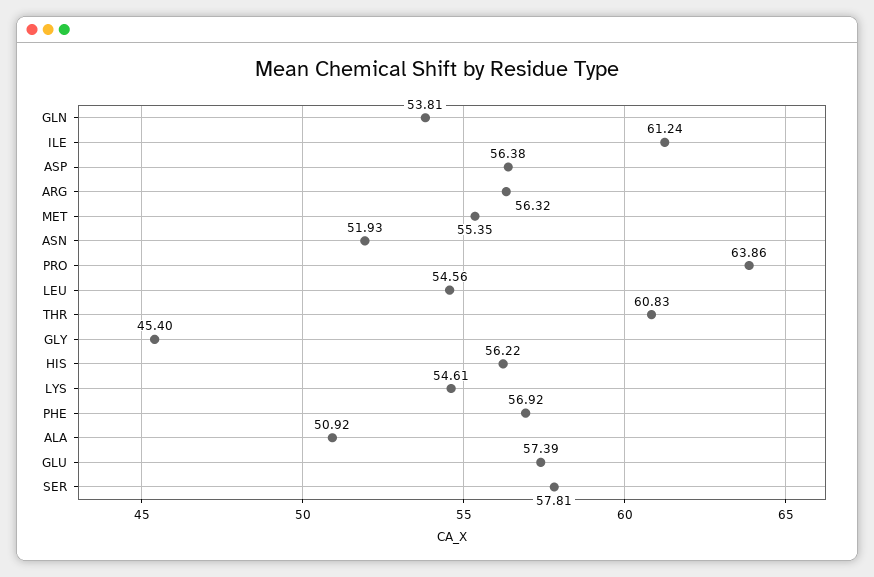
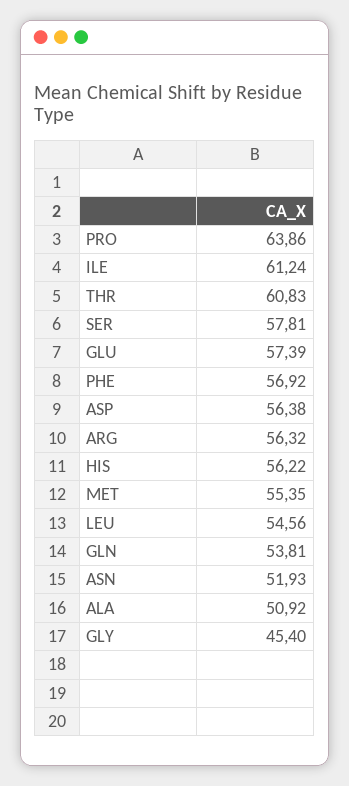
  {
    "GLN": 53.81,
    "ILE": 61.24,
    "ASP": 56.38,
    "ARG": 56.32,
    "MET": 55.35,
    "ASN": 51.93,
    "PRO": 63.86,
    "LEU": 54.56,
    "THR": 60.83,
    "GLY": 45.4,
    "HIS": 56.22,
-   "LYS": 54.61,
    "PHE": 56.92,
    "ALA": 50.92,
    "GLU": 57.39,
    "SER": 57.81
  }

